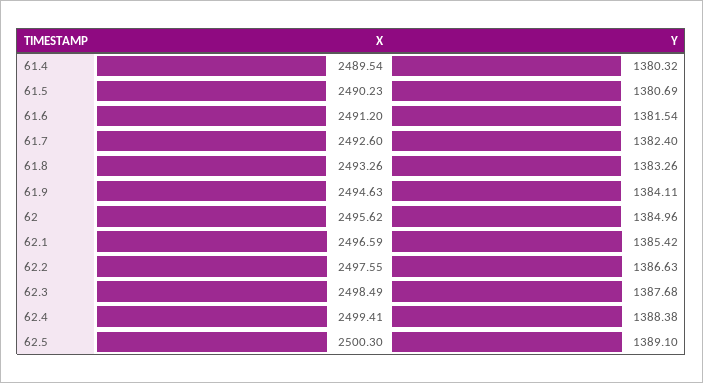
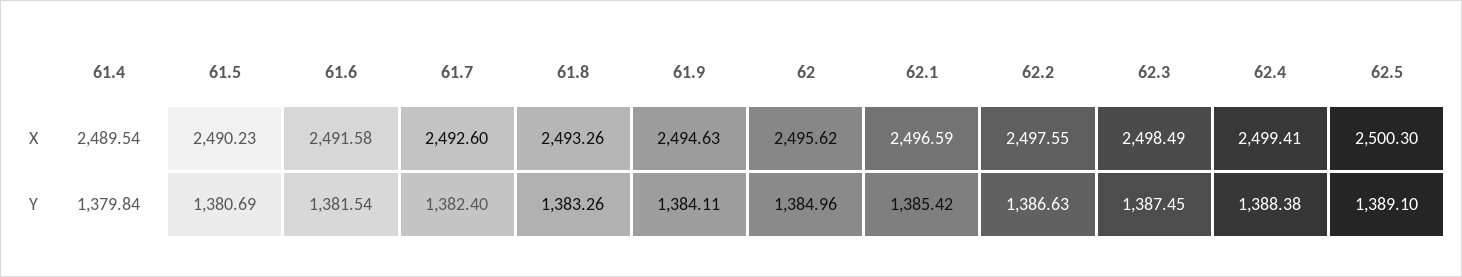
  {
    "X": {
      "61.4": 2489.54,
      "61.5": 2490.23,
-     "61.6": 2491.2,
+     "61.6": 2491.58,
      "61.7": 2492.6,
      "61.8": 2493.26,
      "61.9": 2494.63,
      "62": 2495.62,
      "62.1": 2496.59,
      "62.2": 2497.55,
      "62.3": 2498.49,
      "62.4": 2499.41,
      "62.5": 2500.3
    },
    "Y": {
-     "61.4": 1380.32,
+     "61.4": 1379.84,
      "61.5": 1380.69,
      "61.6": 1381.54,
      "61.7": 1382.4,
      "61.8": 1383.26,
      "61.9": 1384.11,
      "62": 1384.96,
      "62.1": 1385.42,
      "62.2": 1386.63,
-     "62.3": 1387.68,
+     "62.3": 1387.45,
      "62.4": 1388.38,
      "62.5": 1389.1
    }
  }

